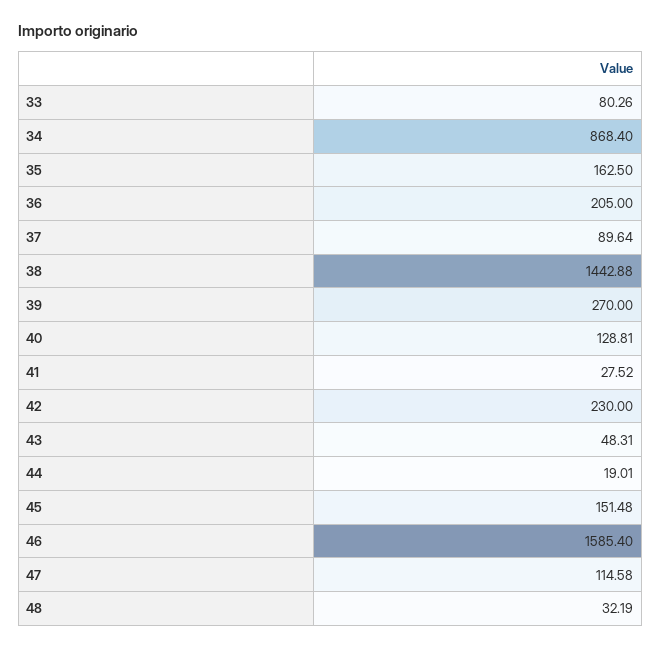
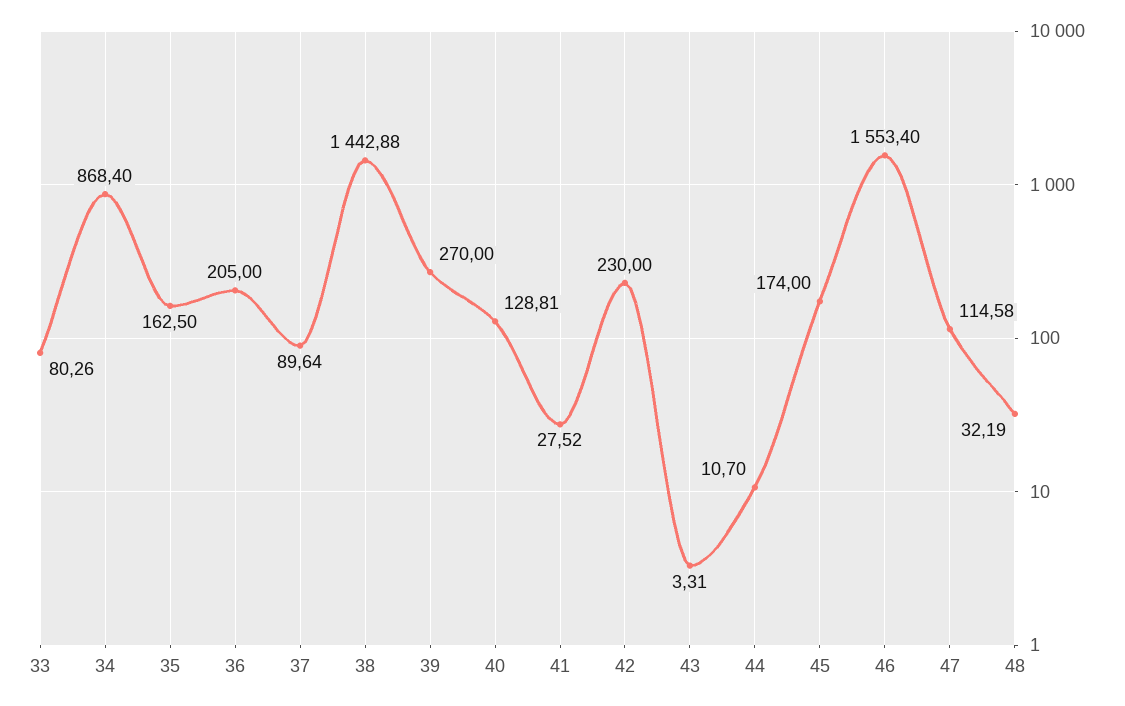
  {
    "33": 80.26,
    "34": 868.4,
    "35": 162.5,
    "36": 205,
    "37": 89.64,
    "38": 1442.88,
    "39": 270,
    "40": 128.81,
    "41": 27.52,
    "42": 230,
-   "43": 48.31,
+   "43": 3.31,
-   "44": 19.01,
+   "44": 10.7,
-   "45": 151.48,
+   "45": 174,
-   "46": 1585.4,
+   "46": 1553.4,
    "47": 114.58,
    "48": 32.19
  }

